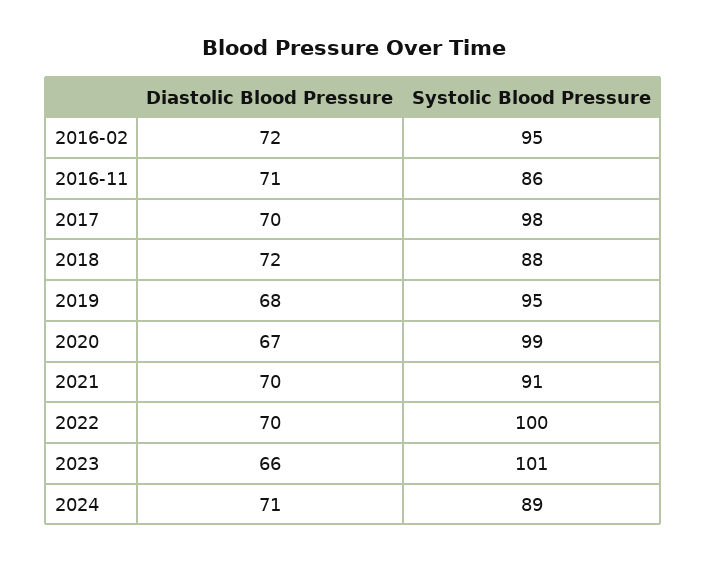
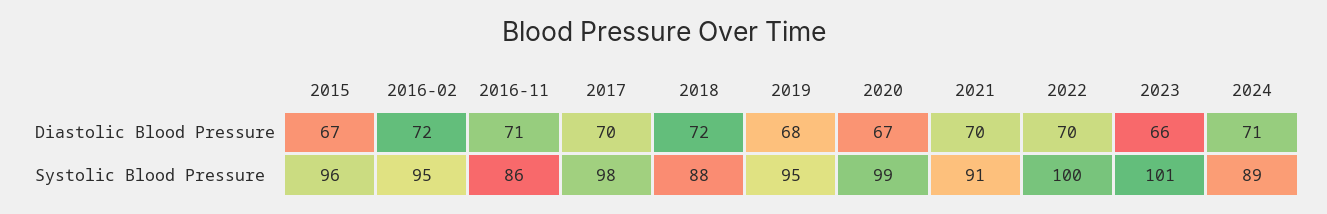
  {
    "Diastolic Blood Pressure": {
      "2016-02": 72,
      "2016-11": 71,
      "2017": 70,
      "2018": 72,
      "2019": 68,
      "2020": 67,
      "2021": 70,
      "2022": 70,
      "2023": 66,
-     "2024": 71
+     "2024": 71,
+     "2015": 67
    },
    "Systolic Blood Pressure": {
      "2016-02": 95,
      "2016-11": 86,
      "2017": 98,
      "2018": 88,
      "2019": 95,
      "2020": 99,
      "2021": 91,
      "2022": 100,
      "2023": 101,
-     "2024": 89
+     "2024": 89,
+     "2015": 96
    }
  }

